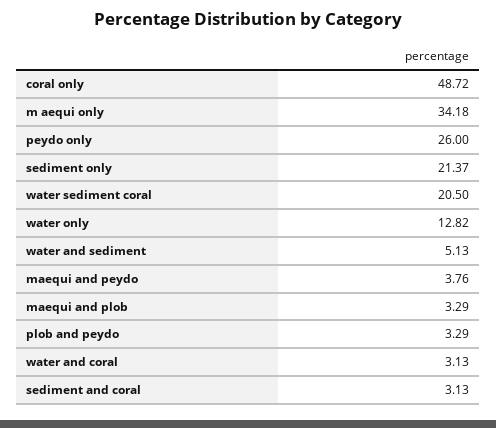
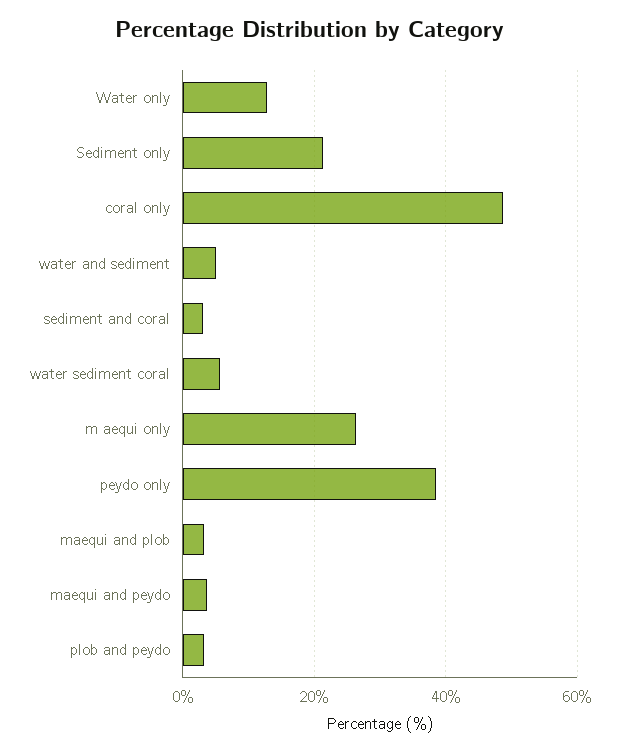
  {
    "coral only": 48.72,
-   "m aequi only": 34.18,
+   "m aequi only": 26,
-   "peydo only": 26,
+   "peydo only": 38,
    "sediment only": 21.37,
-   "water sediment coral": 20.5,
+   "water sediment coral": 6,
    "water only": 12.82,
    "water and sediment": 5.13,
    "maequi and peydo": 3.76,
    "maequi and plob": 3.29,
    "plob and peydo": 3.29,
-   "water and coral": 3.13,
    "sediment and coral": 3.13
  }

